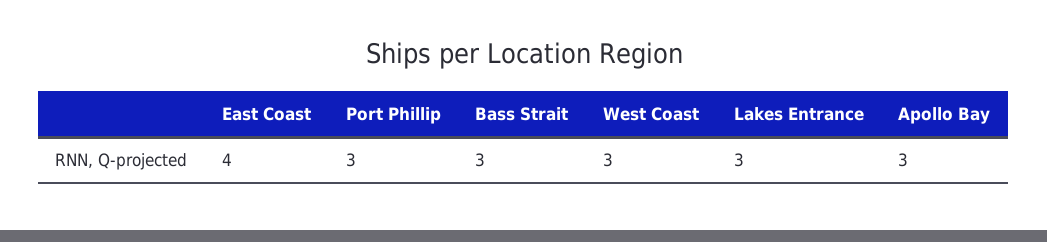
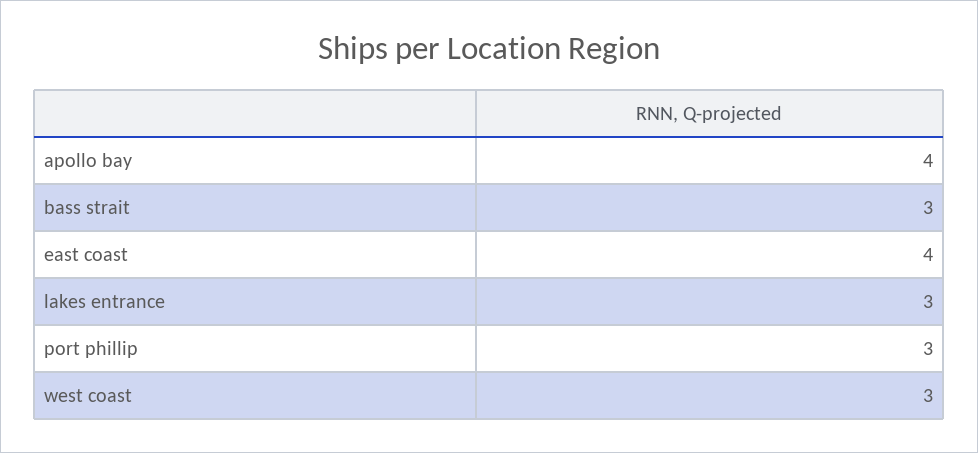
  {
    "East Coast": 4,
    "Port Phillip": 3,
    "Bass Strait": 3,
    "West Coast": 3,
    "Lakes Entrance": 3,
-   "Apollo Bay": 3
+   "Apollo Bay": 4
  }

